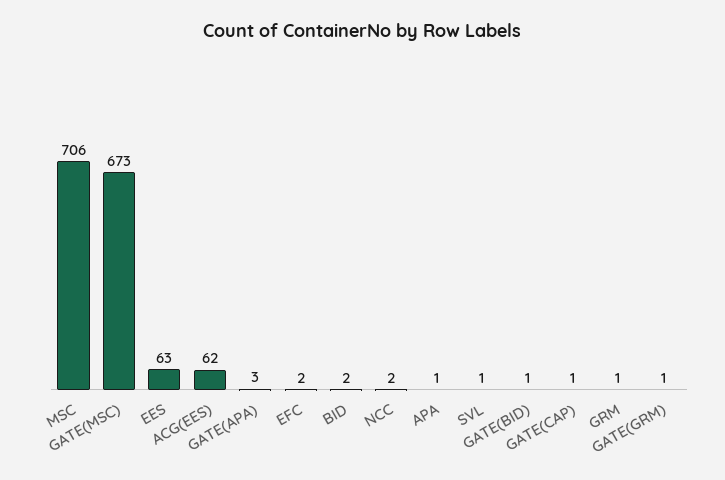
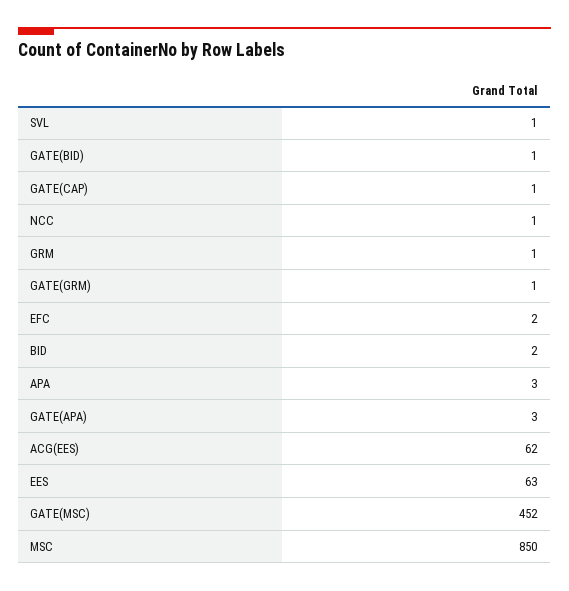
  {
-   "MSC": 706,
+   "MSC": 850,
-   "GATE(MSC)": 673,
+   "GATE(MSC)": 452,
    "EES": 63,
    "ACG(EES)": 62,
    "GATE(APA)": 3,
    "EFC": 2,
    "BID": 2,
-   "NCC": 2,
+   "NCC": 1,
-   "APA": 1,
+   "APA": 3,
    "SVL": 1,
    "GATE(BID)": 1,
    "GATE(CAP)": 1,
    "GRM": 1,
    "GATE(GRM)": 1
  }

